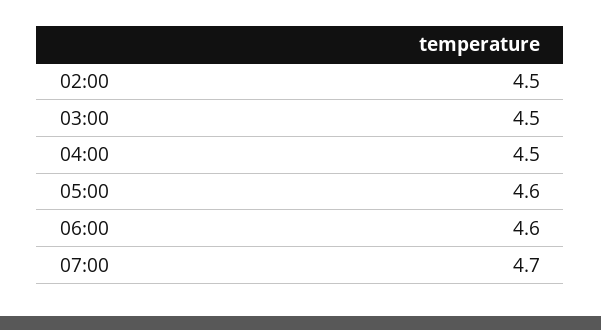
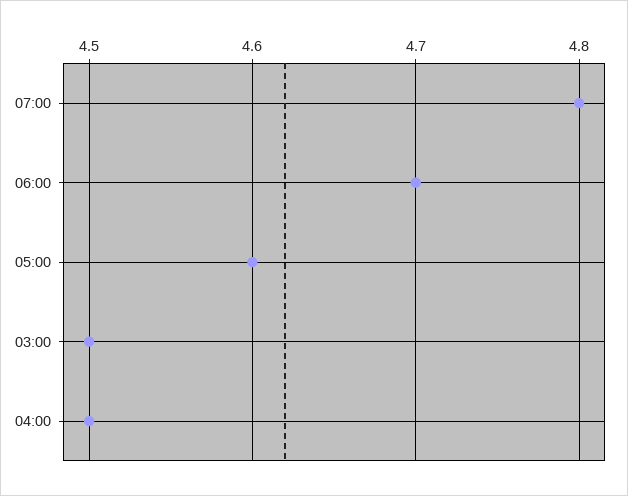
  {
-   "02:00": 4.5,
    "03:00": 4.5,
    "04:00": 4.5,
    "05:00": 4.6,
-   "06:00": 4.6,
+   "06:00": 4.7,
-   "07:00": 4.7
+   "07:00": 4.8
  }

